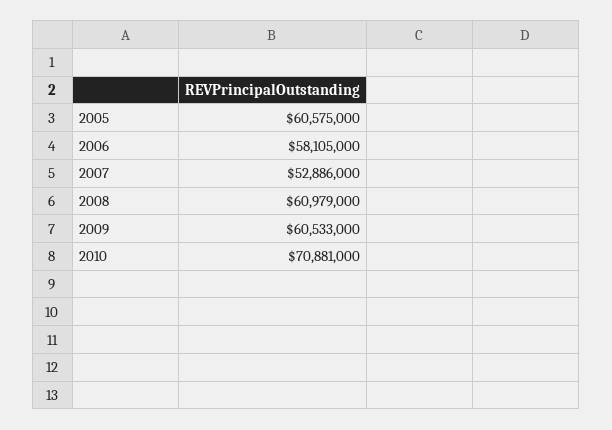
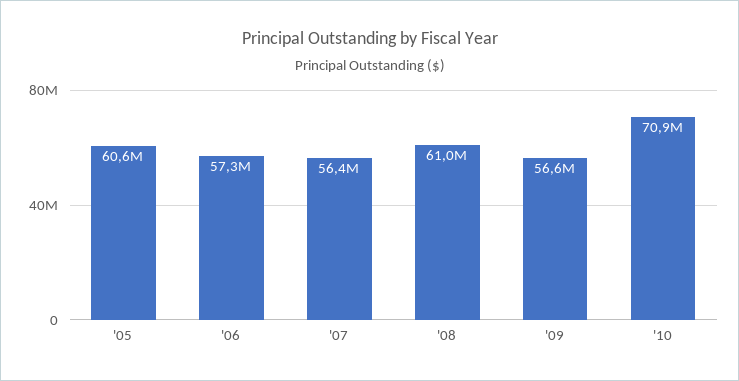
  {
    "2005": 60575000,
-   "2006": 58105000,
+   "2006": 57300000,
-   "2007": 52886000,
+   "2007": 56400000,
    "2008": 60979000,
-   "2009": 60533000,
+   "2009": 56600000,
    "2010": 70881000
  }

